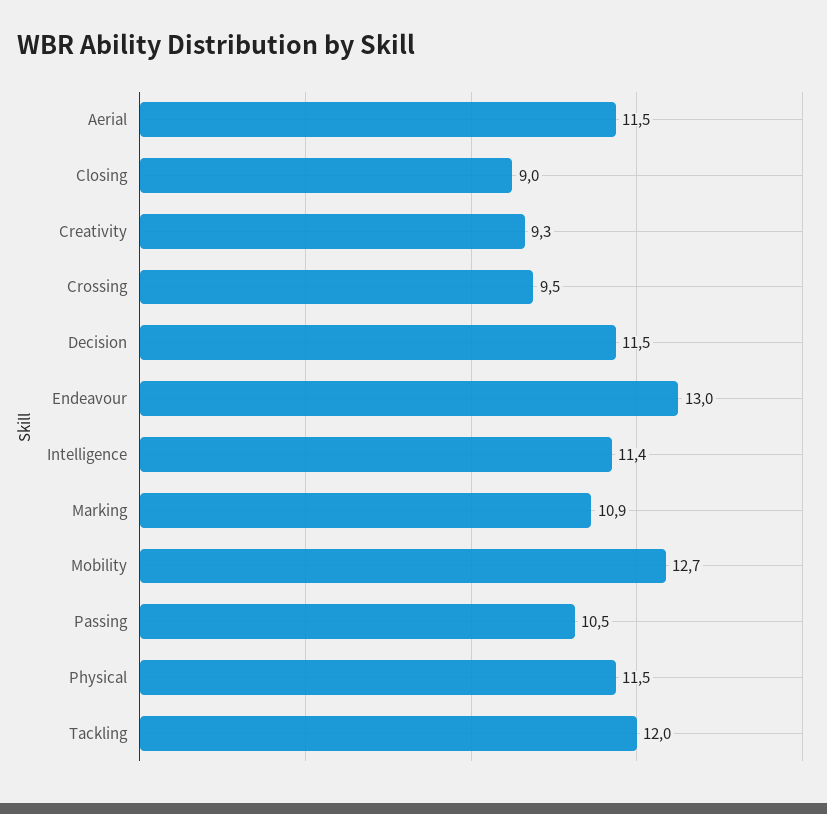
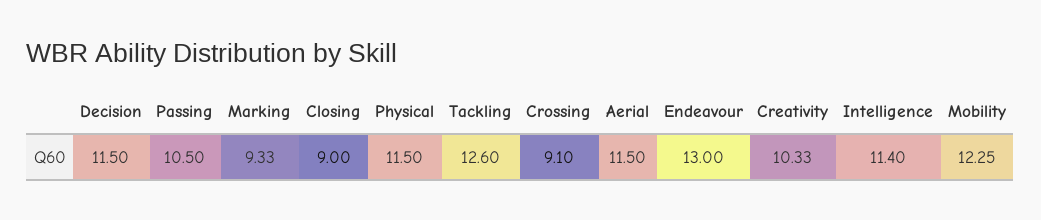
  {
    "Aerial": 11.5,
    "Closing": 9,
-   "Creativity": 9.3,
+   "Creativity": 10.33,
-   "Crossing": 9.5,
+   "Crossing": 9.1,
    "Decision": 11.5,
    "Endeavour": 13,
    "Intelligence": 11.4,
-   "Marking": 10.9,
+   "Marking": 9.33,
-   "Mobility": 12.7,
+   "Mobility": 12.25,
    "Passing": 10.5,
    "Physical": 11.5,
-   "Tackling": 12
+   "Tackling": 12.6
  }

